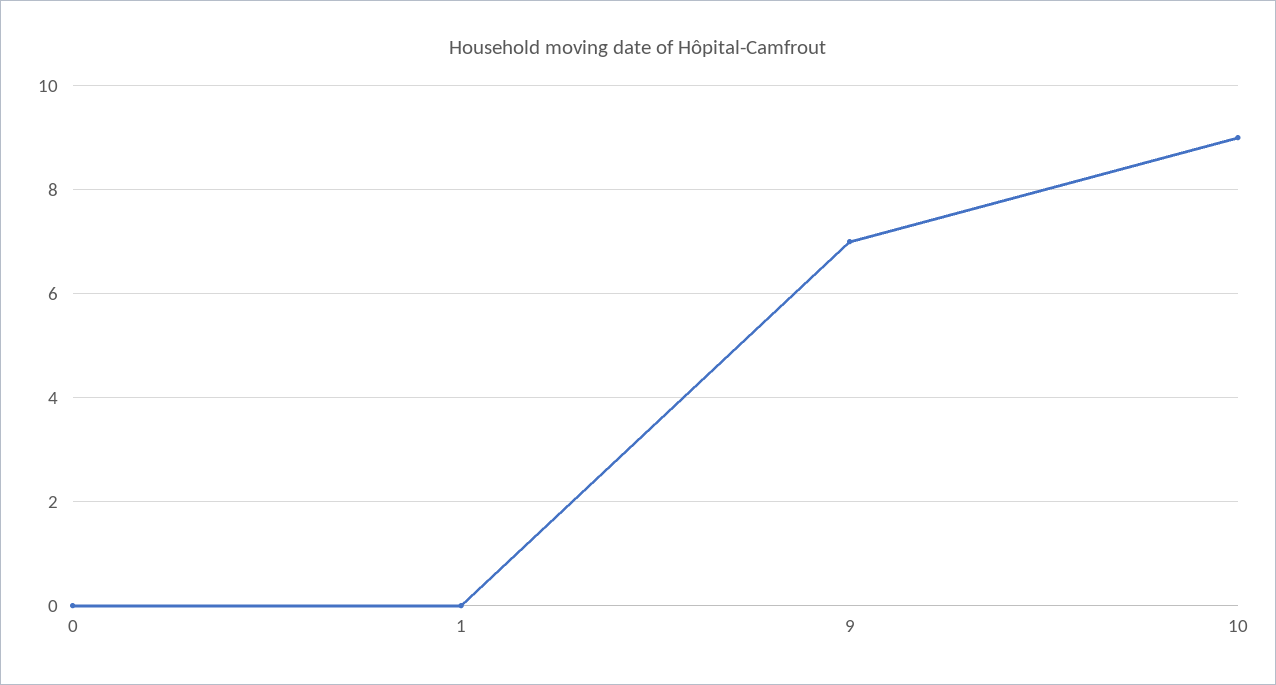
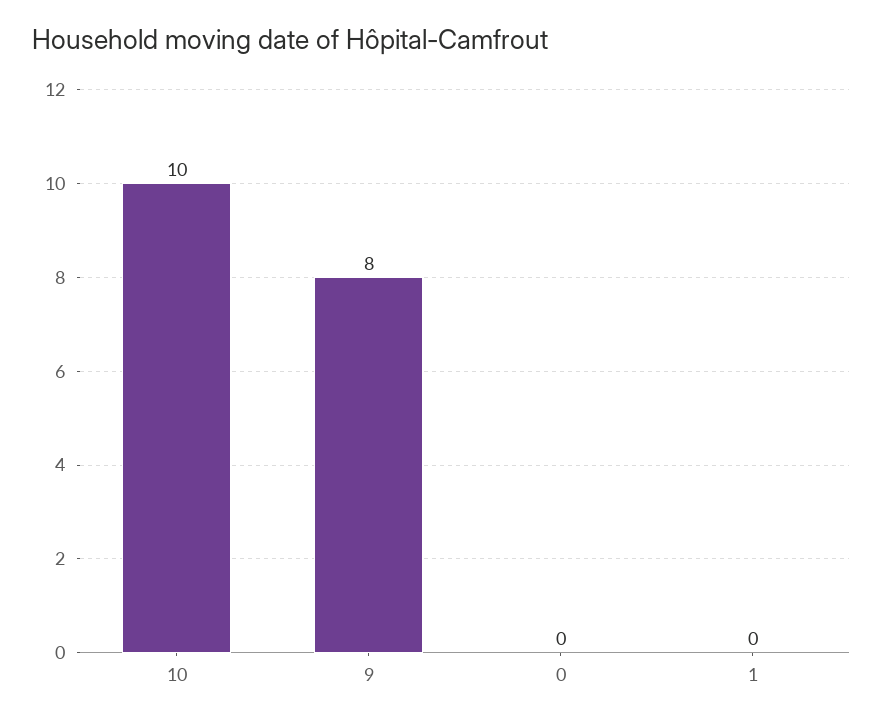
  {
    "0": 0,
    "1": 0,
-   "9": 7,
+   "9": 8,
-   "10": 9
+   "10": 10
  }

